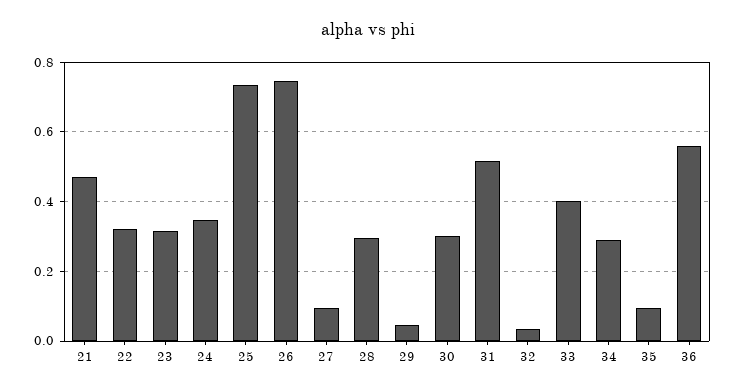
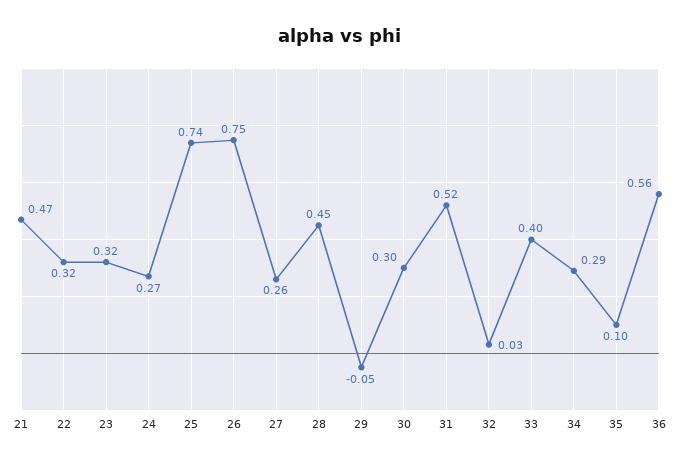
  {
    "21": 0.47,
    "22": 0.32,
    "23": 0.32,
-   "24": 0.34,
+   "24": 0.27,
    "25": 0.74,
    "26": 0.75,
-   "27": 0.1,
+   "27": 0.26,
-   "28": 0.3,
+   "28": 0.45,
-   "29": 0.04,
+   "29": -0.05,
    "30": 0.3,
    "31": 0.52,
    "32": 0.03,
    "33": 0.4,
    "34": 0.29,
    "35": 0.1,
    "36": 0.56
  }

